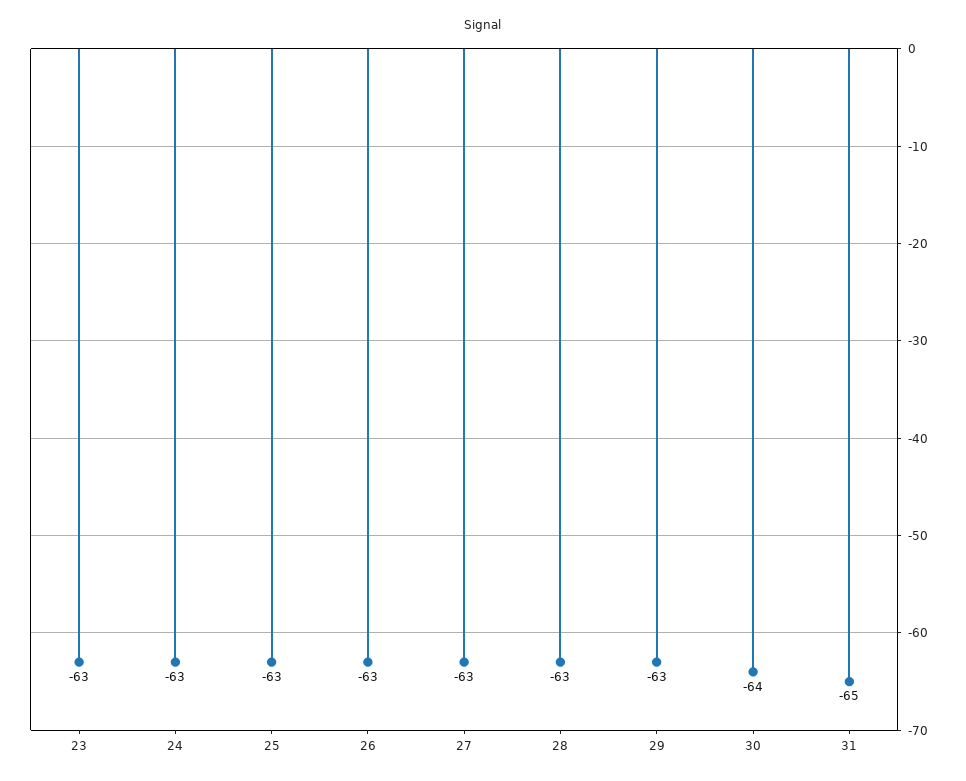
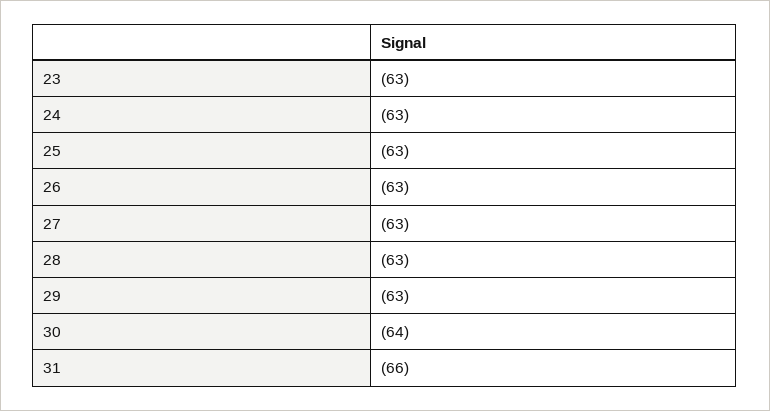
  {
    "23": -63,
    "24": -63,
    "25": -63,
    "26": -63,
    "27": -63,
    "28": -63,
    "29": -63,
    "30": -64,
-   "31": -65
+   "31": -66
  }

